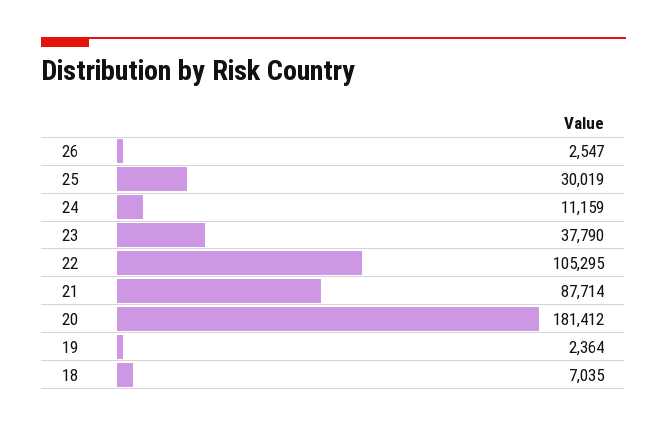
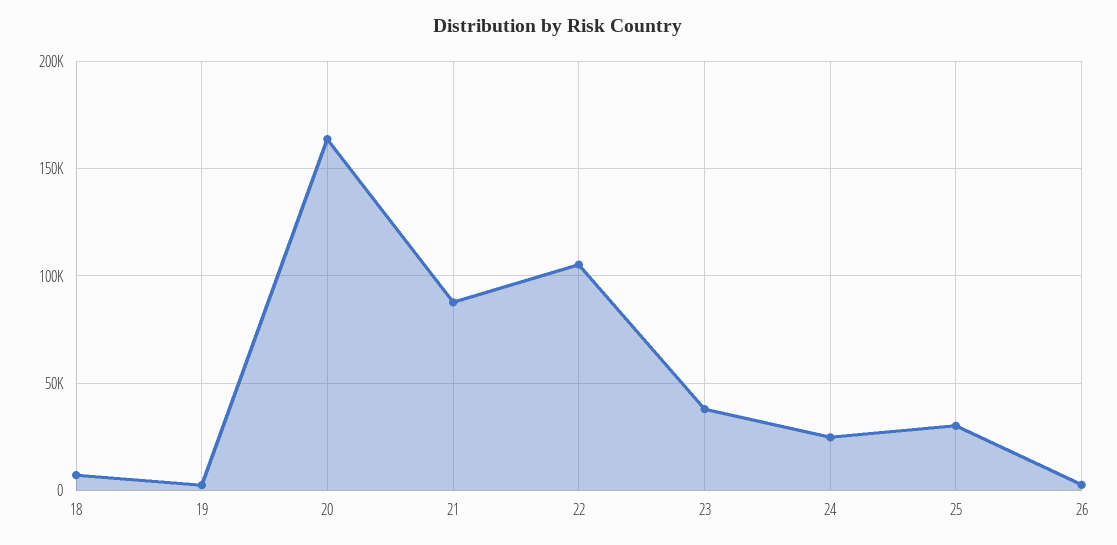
  {
    "26": 2547,
    "25": 30019,
-   "24": 11159,
+   "24": 25000,
    "23": 37790,
    "22": 105295,
    "21": 87714,
-   "20": 181412,
+   "20": 165000,
    "19": 2364,
    "18": 7035
  }

